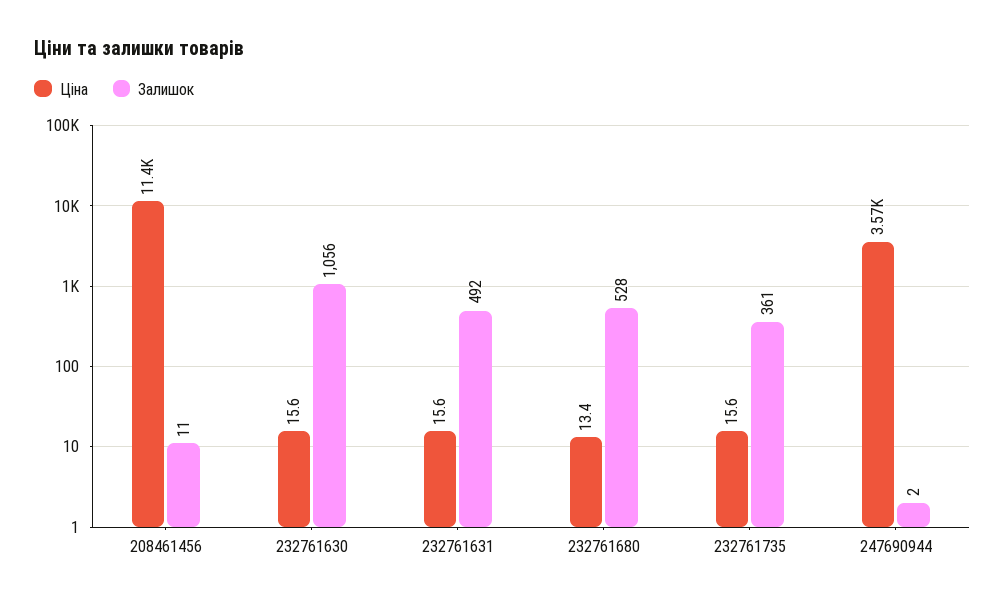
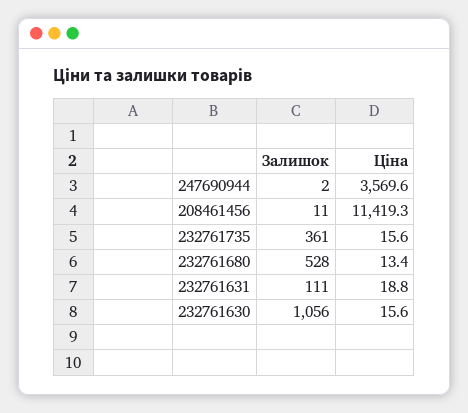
  {
    "Ціна": {
      "208461456": 11419.3,
      "232761630": 15.6,
-     "232761631": 15.6,
+     "232761631": 18.8,
      "232761680": 13.4,
      "232761735": 15.6,
      "247690944": 3569.6
    },
    "Залишок": {
      "208461456": 11,
      "232761630": 1056,
-     "232761631": 492,
+     "232761631": 111,
      "232761680": 528,
      "232761735": 361,
      "247690944": 2
    }
  }

